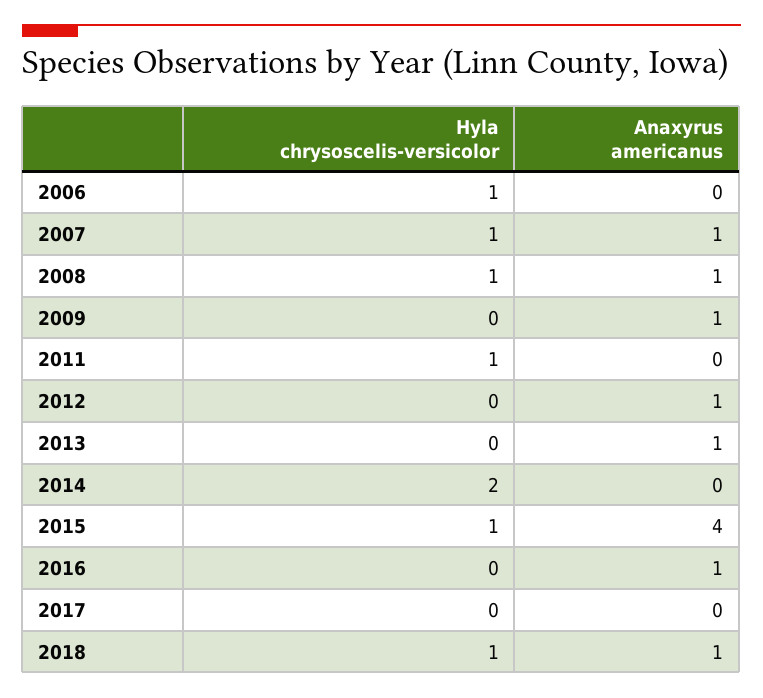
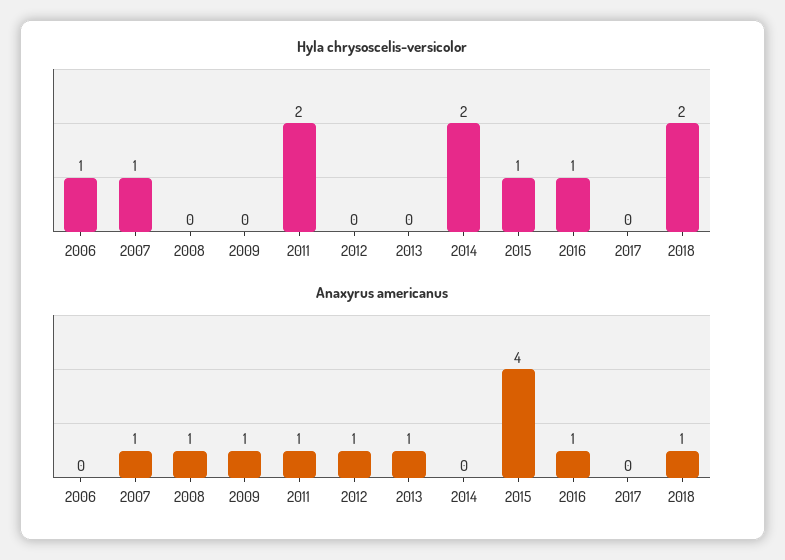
  {
    "Hyla chrysoscelis-versicolor": {
      "2006": 1,
      "2007": 1,
-     "2008": 1,
+     "2008": 0,
      "2009": 0,
-     "2011": 1,
+     "2011": 2,
      "2012": 0,
      "2013": 0,
      "2014": 2,
      "2015": 1,
-     "2016": 0,
+     "2016": 1,
      "2017": 0,
-     "2018": 1
+     "2018": 2
    },
    "Anaxyrus americanus": {
      "2006": 0,
      "2007": 1,
      "2008": 1,
      "2009": 1,
-     "2011": 0,
+     "2011": 1,
      "2012": 1,
      "2013": 1,
      "2014": 0,
      "2015": 4,
      "2016": 1,
      "2017": 0,
      "2018": 1
    }
  }

